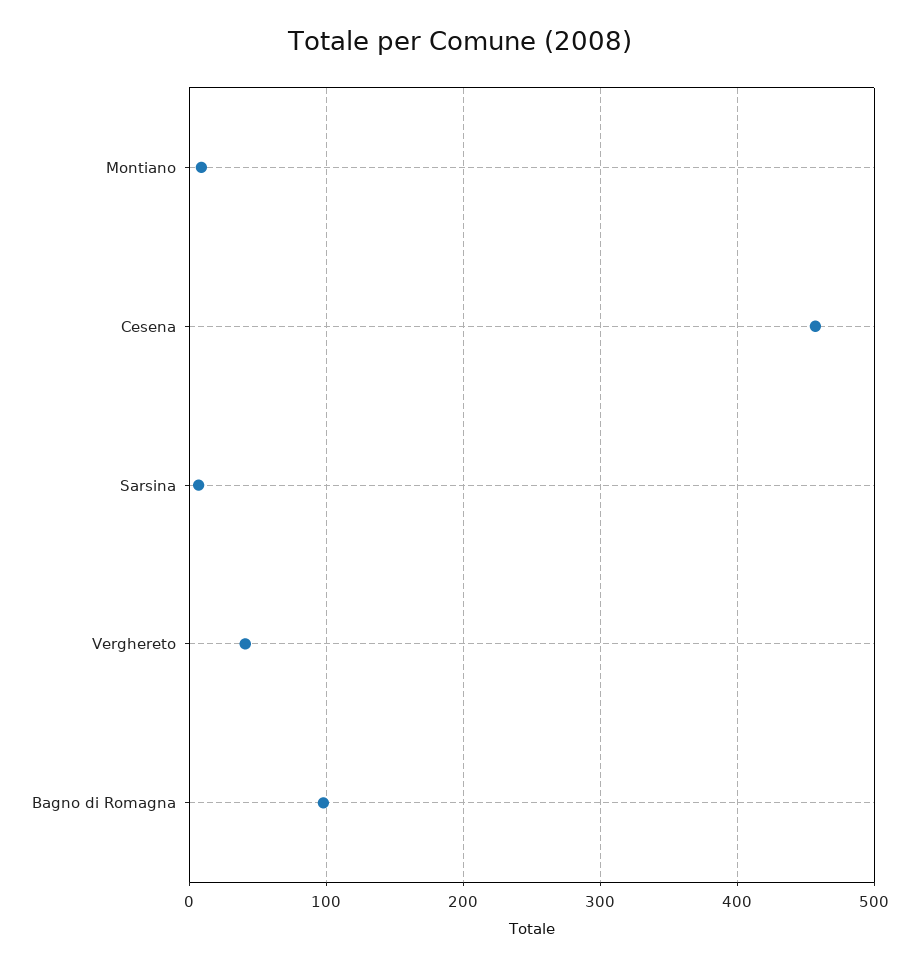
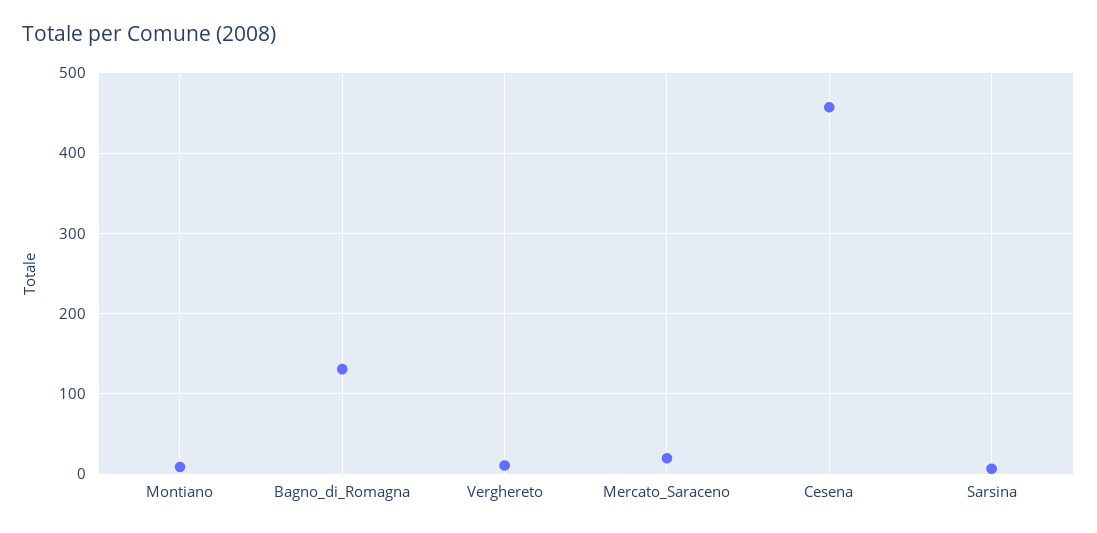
  {
    "Montiano": 10,
    "Cesena": 460,
    "Sarsina": 10,
-   "Verghereto": 40,
+   "Verghereto": 10,
-   "Bagno di Romagna": 100
+   "Bagno di Romagna": 130,
+   "Mercato_Saraceno": 20
  }

